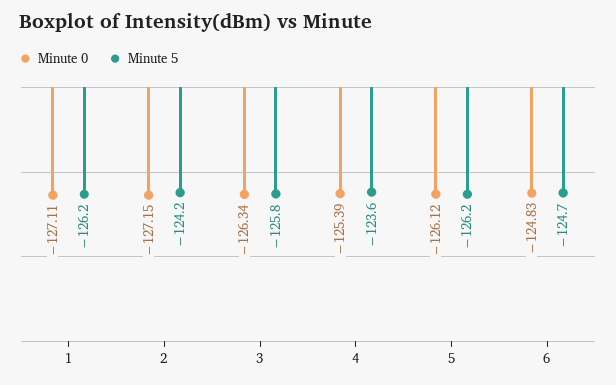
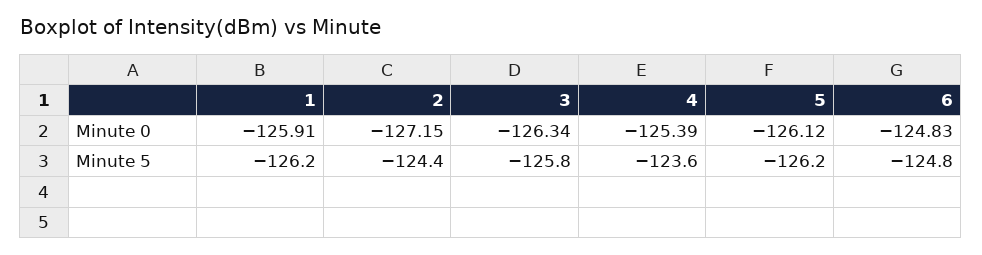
  {
    "Minute 0": {
-     "1": -127.11,
+     "1": -125.91,
      "2": -127.15,
      "3": -126.34,
      "4": -125.39,
      "5": -126.12,
      "6": -124.83
    },
    "Minute 5": {
      "1": -126.2,
-     "2": -124.2,
+     "2": -124.4,
      "3": -125.8,
      "4": -123.6,
      "5": -126.2,
-     "6": -124.7
+     "6": -124.8
    }
  }

